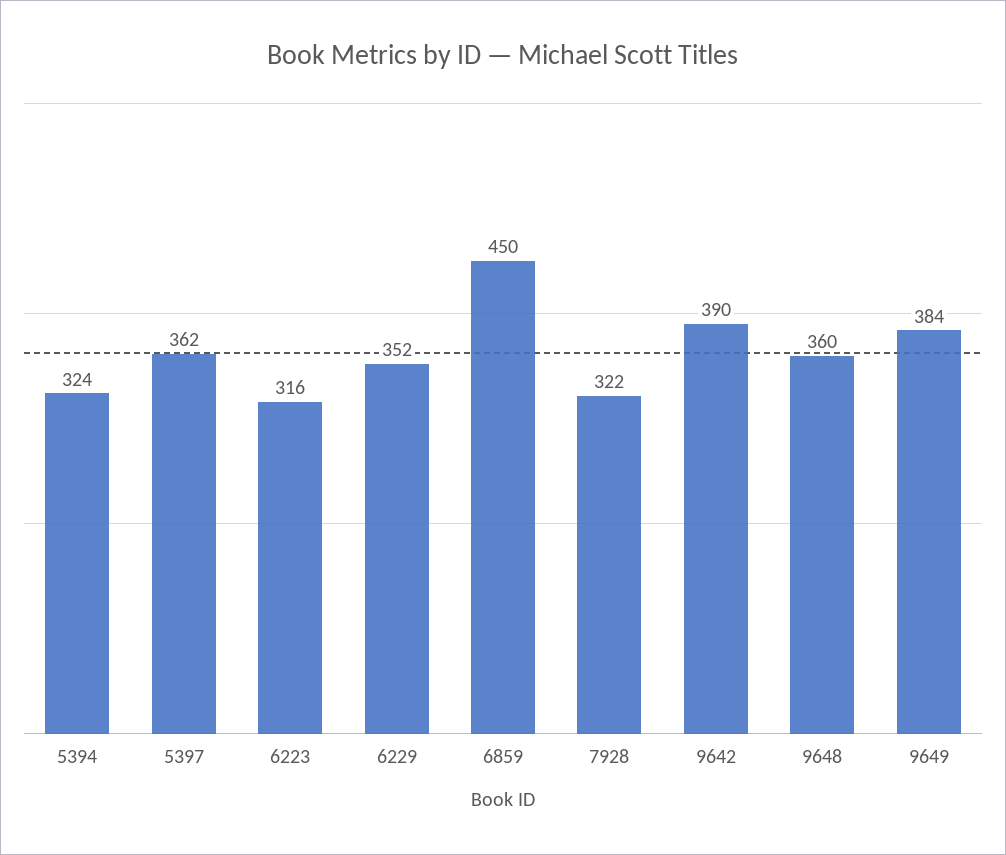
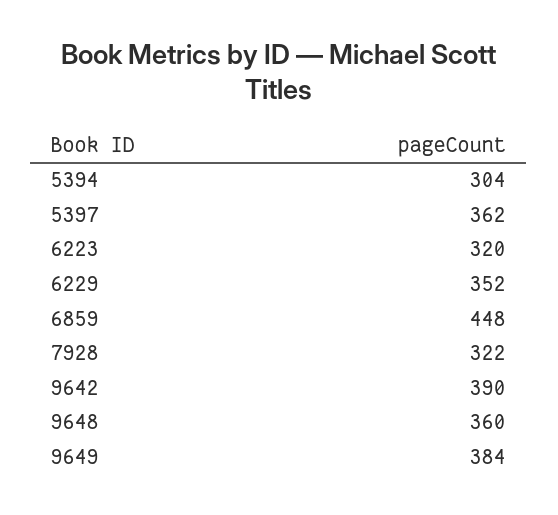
  {
-   "5394": 324,
+   "5394": 304,
    "5397": 362,
-   "6223": 316,
+   "6223": 320,
    "6229": 352,
-   "6859": 450,
+   "6859": 448,
    "7928": 322,
    "9642": 390,
    "9648": 360,
    "9649": 384
  }

